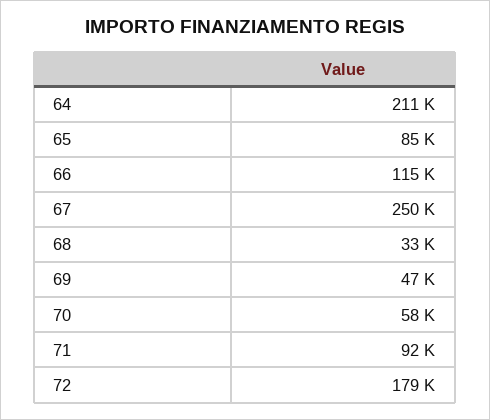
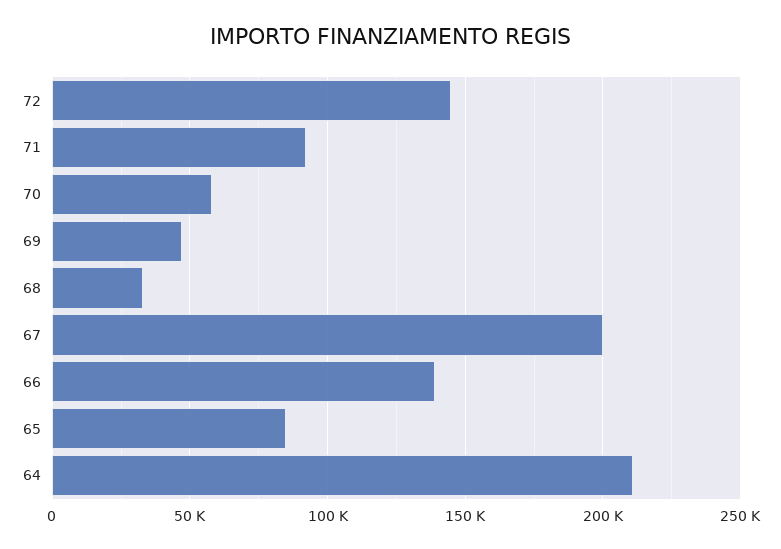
  {
    "64": 211000,
    "65": 85000,
-   "66": 115000,
+   "66": 140000,
-   "67": 250000,
+   "67": 200000,
    "68": 33000,
    "69": 47000,
    "70": 58000,
    "71": 92000,
-   "72": 179000
+   "72": 145000
  }

